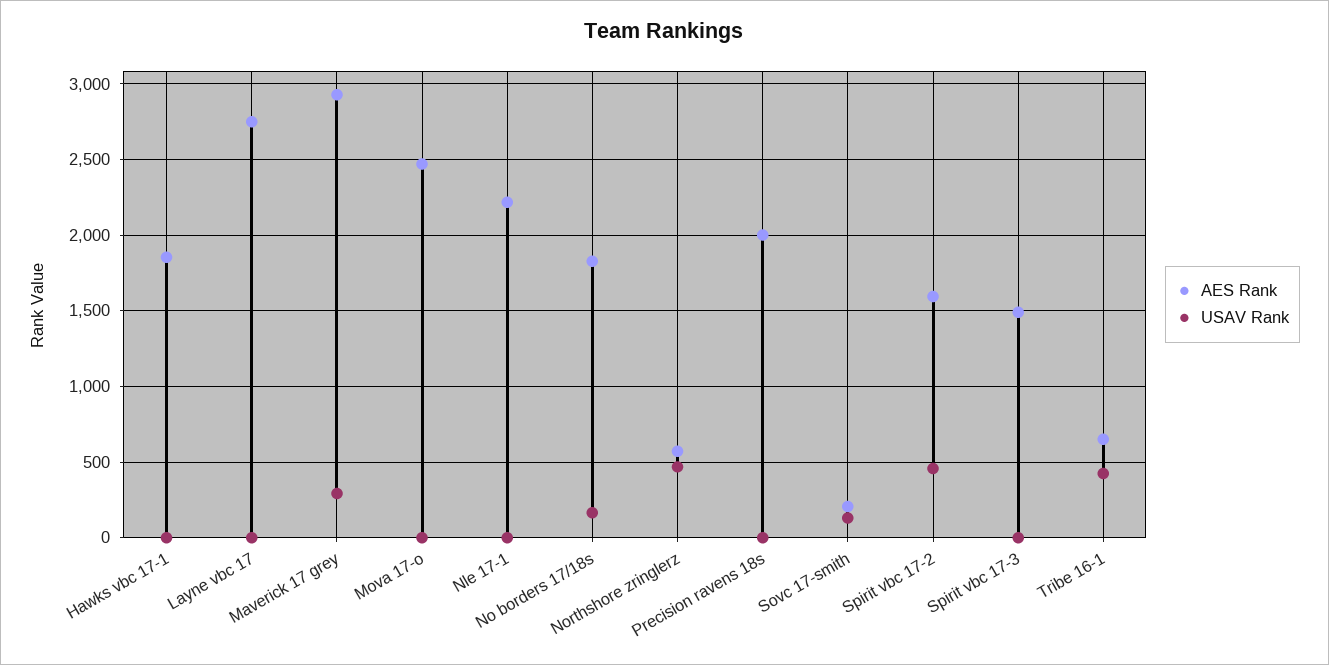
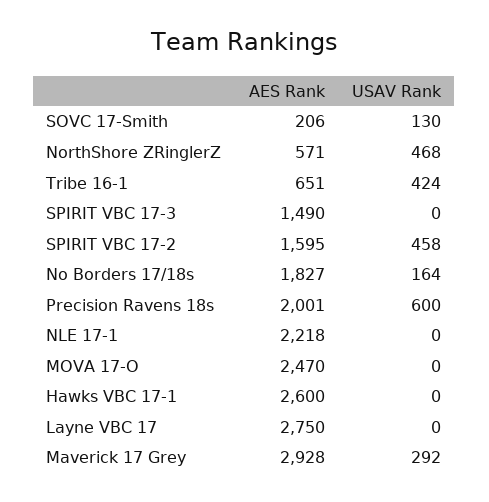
  {
    "AES Rank": {
-     "Hawks vbc 17-1": 1850,
+     "Hawks vbc 17-1": 2600,
      "Layne vbc 17": 2750,
      "Maverick 17 grey": 2928,
      "Mova 17-o": 2470,
      "Nle 17-1": 2218,
      "No borders 17/18s": 1827,
      "Northshore zringlerz": 571,
      "Precision ravens 18s": 2001,
      "Sovc 17-smith": 206,
      "Spirit vbc 17-2": 1595,
      "Spirit vbc 17-3": 1490,
      "Tribe 16-1": 651
    },
    "USAV Rank": {
      "Hawks vbc 17-1": 0,
      "Layne vbc 17": 0,
      "Maverick 17 grey": 292,
      "Mova 17-o": 0,
      "Nle 17-1": 0,
      "No borders 17/18s": 164,
      "Northshore zringlerz": 468,
-     "Precision ravens 18s": 0,
+     "Precision ravens 18s": 600,
      "Sovc 17-smith": 130,
      "Spirit vbc 17-2": 458,
      "Spirit vbc 17-3": 0,
      "Tribe 16-1": 424
    }
  }

